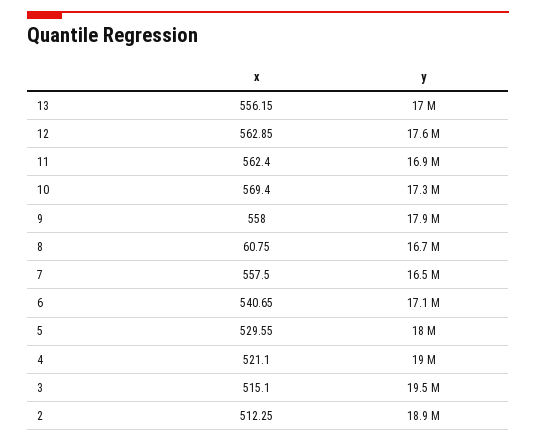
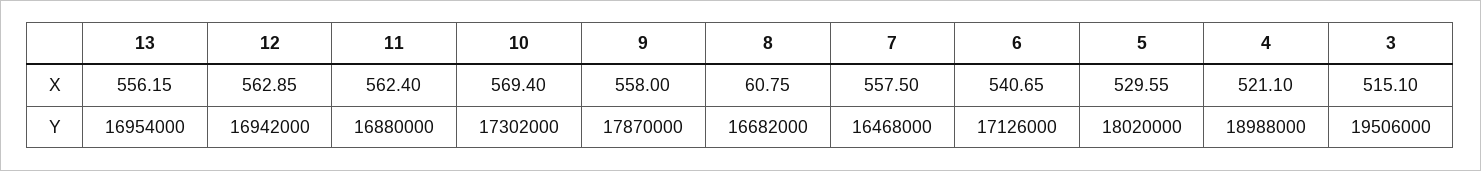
  {
    "x": {
      "13": 556.15,
      "12": 562.85,
      "11": 562.4,
      "10": 569.4,
      "9": 558,
      "8": 60.75,
      "7": 557.5,
      "6": 540.65,
      "5": 529.55,
      "4": 521.1,
-     "3": 515.1,
+     "3": 515.1
-     "2": 512.25
    },
    "y": {
      "13": 16954000,
-     "12": 17600000,
+     "12": 16942000,
      "11": 16880000,
      "10": 17302000,
      "9": 17870000,
      "8": 16682000,
      "7": 16468000,
      "6": 17126000,
      "5": 18020000,
      "4": 18988000,
-     "3": 19506000,
+     "3": 19506000
-     "2": 18900000
    }
  }

